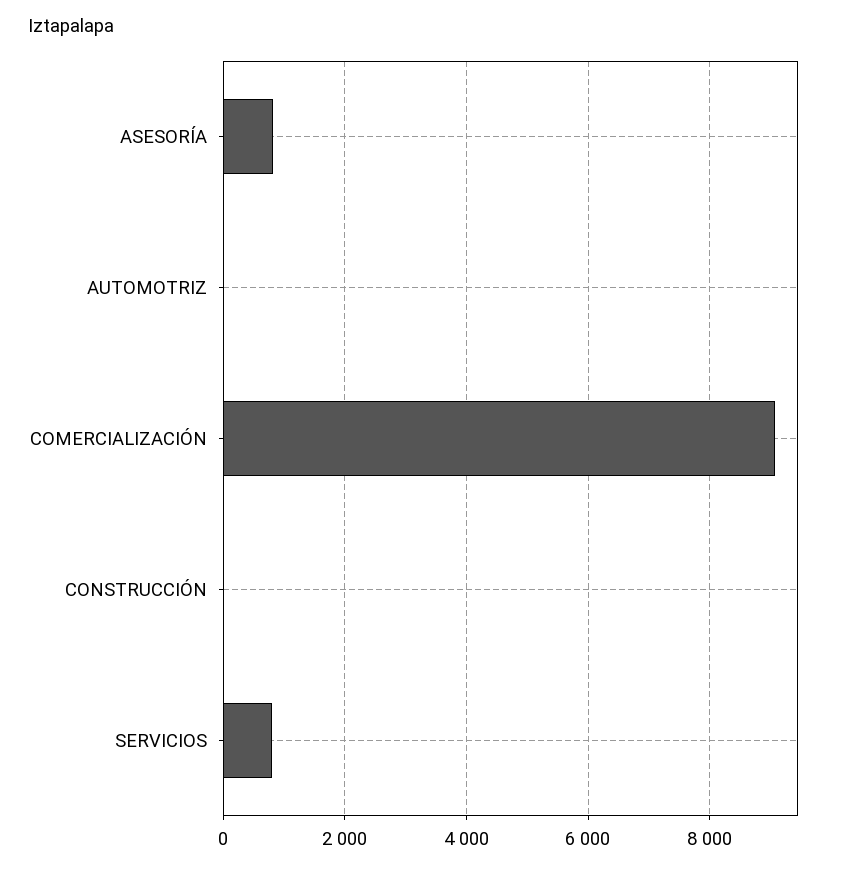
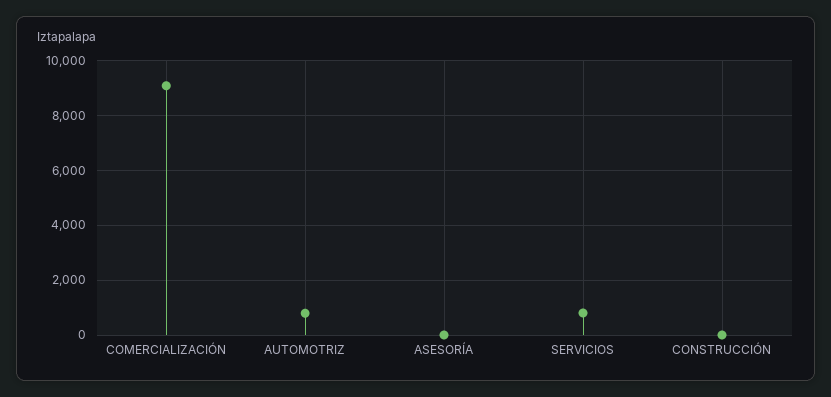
  {
-   "ASESORÍA": 800,
+   "ASESORÍA": 0,
-   "AUTOMOTRIZ": 0,
+   "AUTOMOTRIZ": 750,
    "COMERCIALIZACIÓN": 9000,
    "CONSTRUCCIÓN": 0,
    "SERVICIOS": 800
  }

